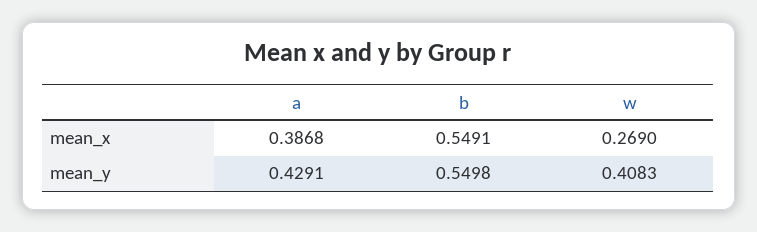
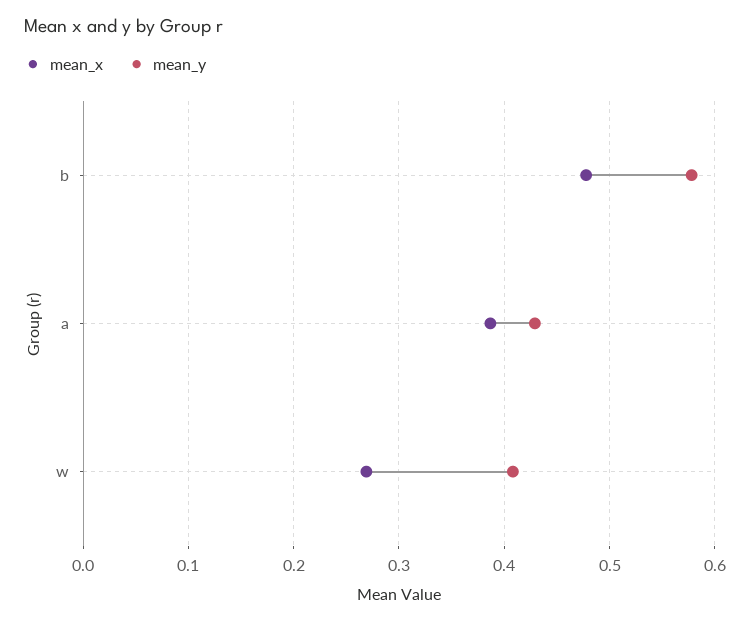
  {
    "mean_x": {
      "a": 0.3868,
-     "b": 0.5491,
+     "b": 0.48,
      "w": 0.269
    },
    "mean_y": {
      "a": 0.4291,
-     "b": 0.5498,
+     "b": 0.58,
      "w": 0.4083
    }
  }

